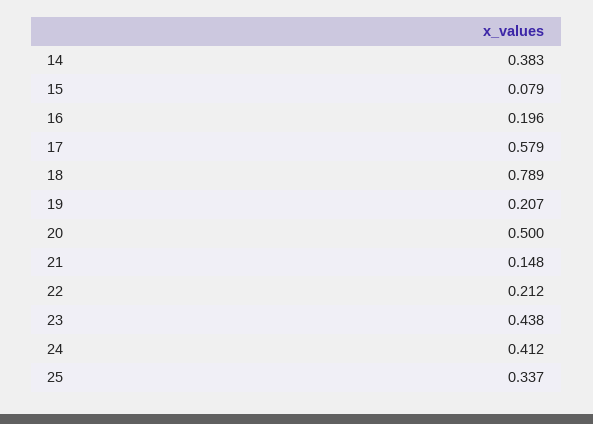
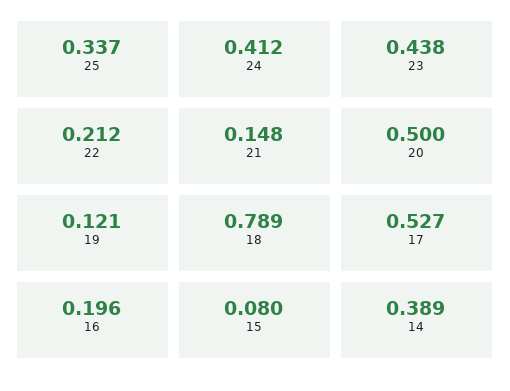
  {
-   "14": 0.383,
+   "14": 0.389,
-   "15": 0.079,
+   "15": 0.08,
    "16": 0.196,
-   "17": 0.579,
+   "17": 0.527,
    "18": 0.789,
-   "19": 0.207,
+   "19": 0.121,
    "20": 0.5,
    "21": 0.148,
    "22": 0.212,
    "23": 0.438,
    "24": 0.412,
    "25": 0.337
  }

